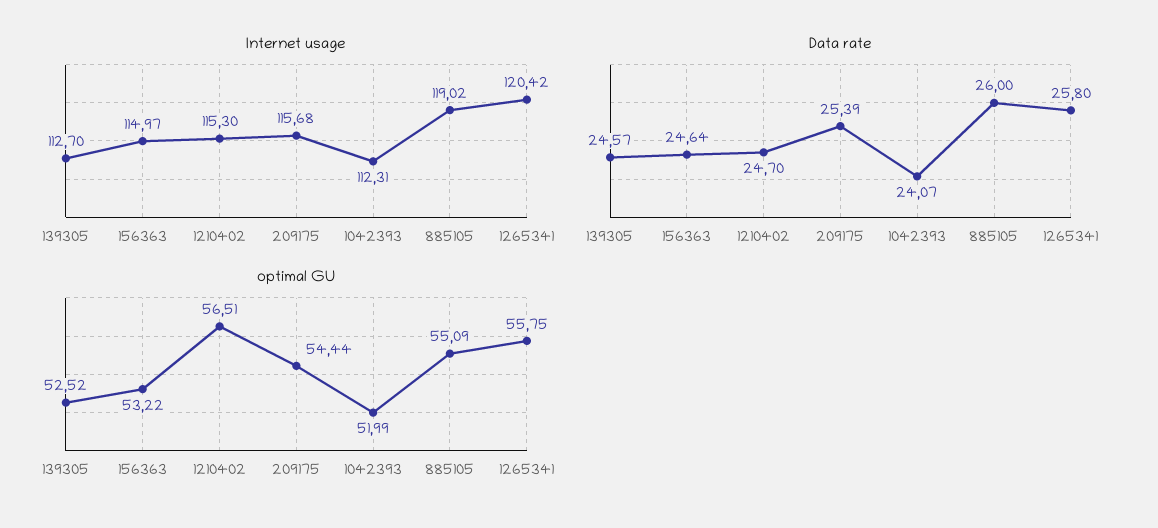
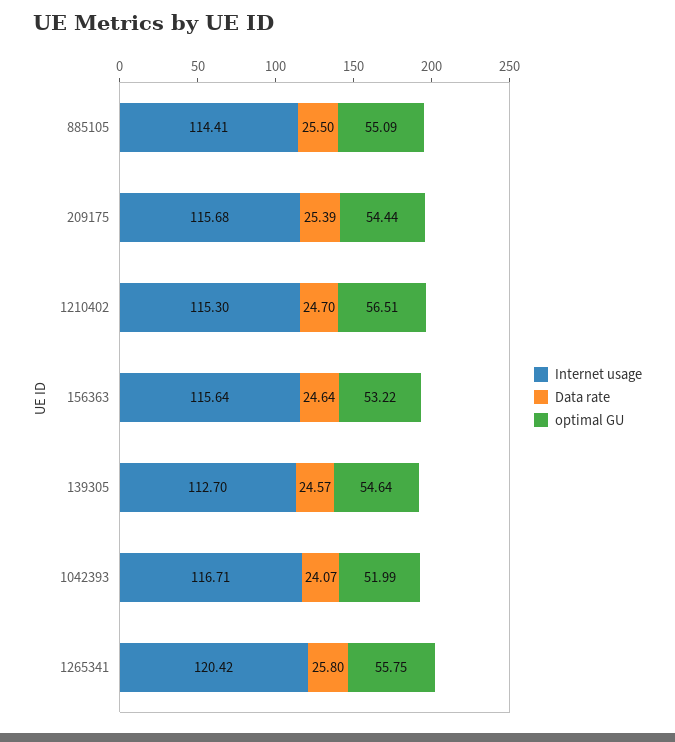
  {
    "Internet usage": {
      "139305": 112.7,
-     "156363": 114.97,
+     "156363": 115.64,
      "1210402": 115.3,
      "209175": 115.68,
-     "1042393": 112.31,
+     "1042393": 116.71,
-     "885105": 119.02,
+     "885105": 114.41,
      "1265341": 120.42
    },
    "Data rate": {
      "139305": 24.57,
      "156363": 24.64,
      "1210402": 24.7,
      "209175": 25.39,
      "1042393": 24.07,
-     "885105": 26,
+     "885105": 25.5,
      "1265341": 25.8
    },
    "optimal GU": {
-     "139305": 52.52,
+     "139305": 54.64,
      "156363": 53.22,
      "1210402": 56.51,
      "209175": 54.44,
      "1042393": 51.99,
      "885105": 55.09,
      "1265341": 55.75
    }
  }

